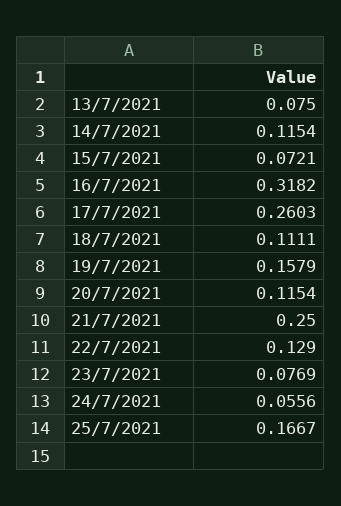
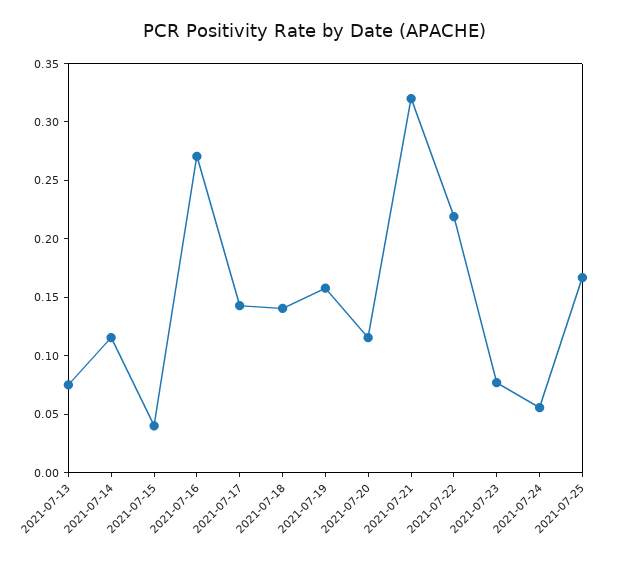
  {
    "13/7/2021": 0.075,
    "14/7/2021": 0.1154,
-   "15/7/2021": 0.0721,
+   "15/7/2021": 0.04,
-   "16/7/2021": 0.3182,
+   "16/7/2021": 0.27,
-   "17/7/2021": 0.2603,
+   "17/7/2021": 0.14,
-   "18/7/2021": 0.1111,
+   "18/7/2021": 0.14,
    "19/7/2021": 0.1579,
    "20/7/2021": 0.1154,
-   "21/7/2021": 0.25,
+   "21/7/2021": 0.32,
-   "22/7/2021": 0.129,
+   "22/7/2021": 0.22,
    "23/7/2021": 0.0769,
    "24/7/2021": 0.0556,
    "25/7/2021": 0.1667
  }

